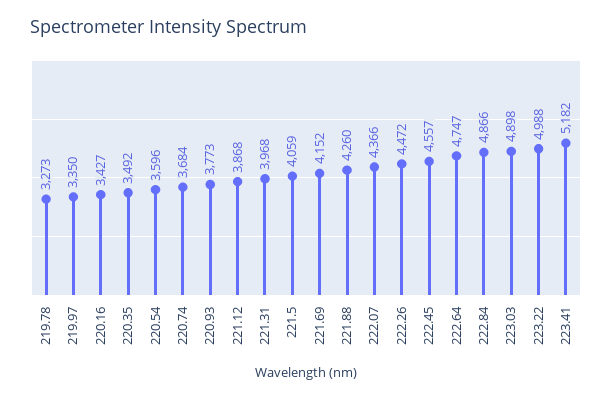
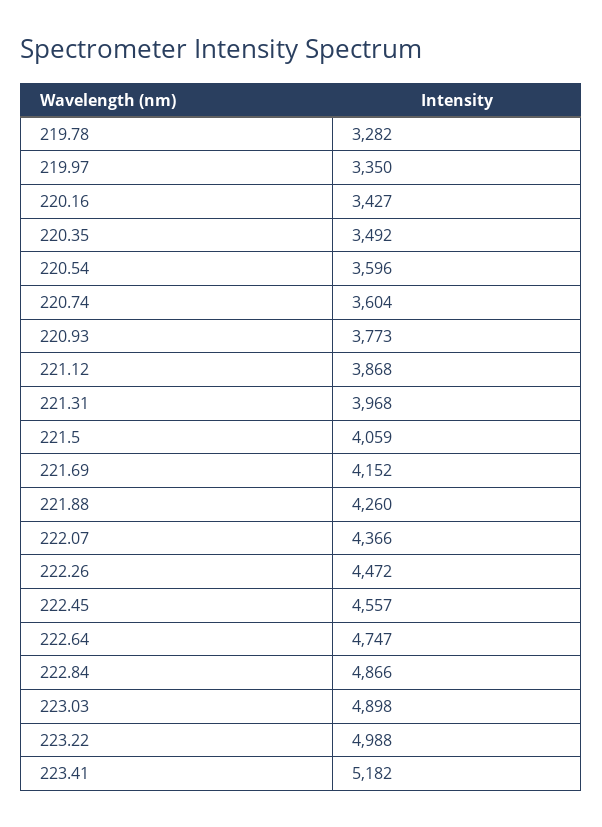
  {
-   "219.78": 3273,
+   "219.78": 3282,
    "219.97": 3350,
    "220.16": 3427,
    "220.35": 3492,
    "220.54": 3596,
-   "220.74": 3684,
+   "220.74": 3604,
    "220.93": 3773,
    "221.12": 3868,
    "221.31": 3968,
    "221.5": 4059,
    "221.69": 4152,
    "221.88": 4260,
    "222.07": 4366,
    "222.26": 4472,
    "222.45": 4557,
    "222.64": 4747,
    "222.84": 4866,
    "223.03": 4898,
    "223.22": 4988,
    "223.41": 5182
  }

